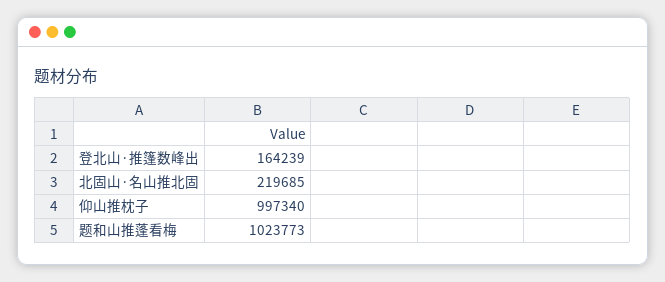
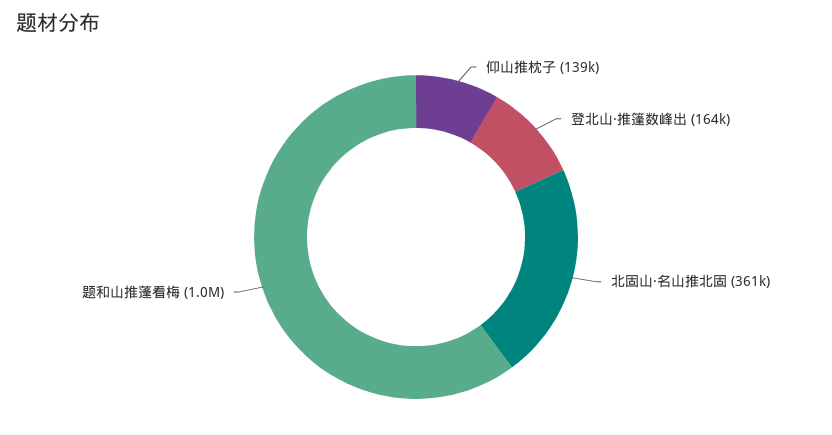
  {
    "登北山·推篷数峰出": 164239,
-   "北固山·名山推北固": 219685,
+   "北固山·名山推北固": 361000,
-   "仰山推枕子": 997340,
+   "仰山推枕子": 139000,
    "题和山推蓬看梅": 1023773
  }

